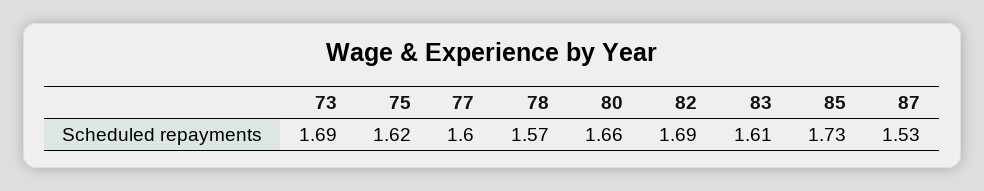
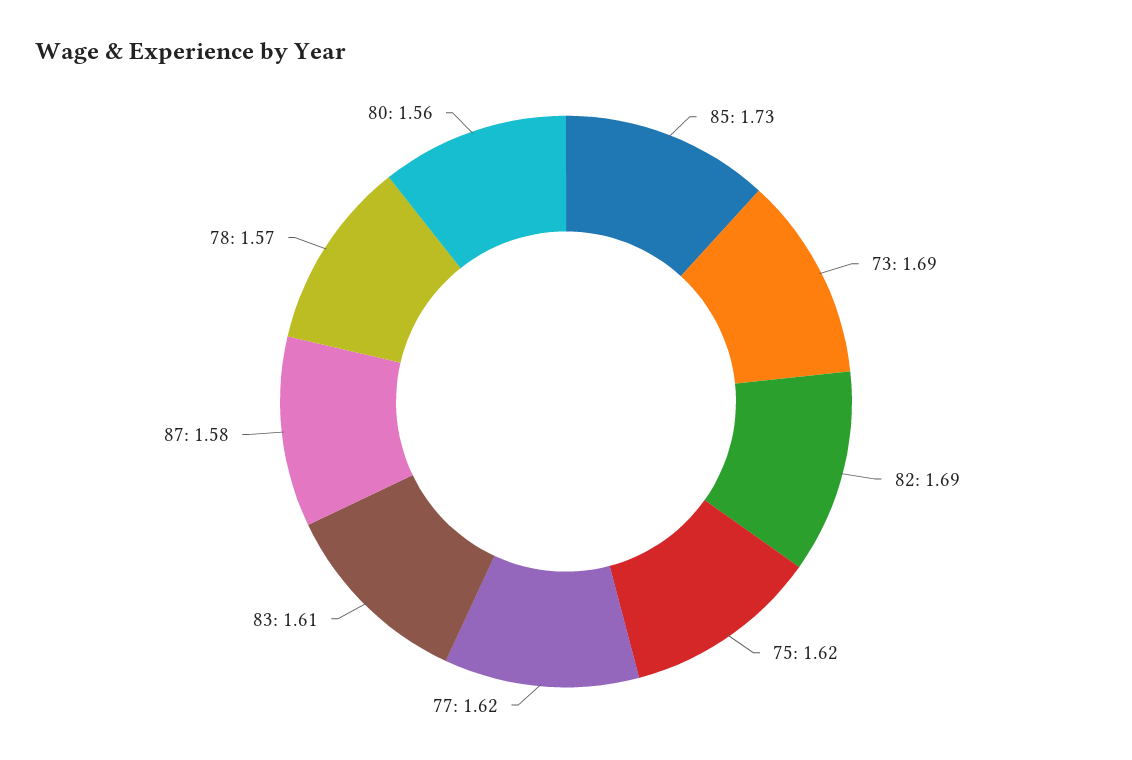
  {
    "73": 1.69,
    "75": 1.62,
-   "77": 1.6,
+   "77": 1.62,
    "78": 1.57,
-   "80": 1.66,
+   "80": 1.56,
    "82": 1.69,
    "83": 1.61,
    "85": 1.73,
-   "87": 1.53
+   "87": 1.58
  }

